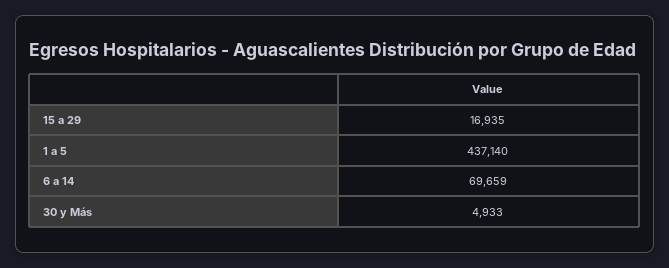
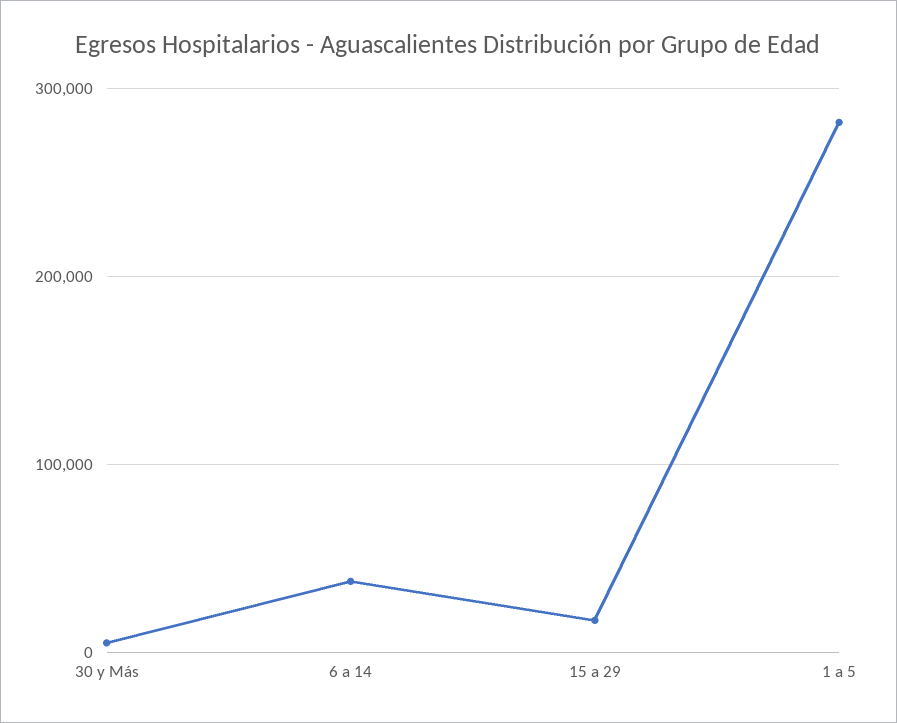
  {
    "15 a 29": 16935,
-   "1 a 5": 437140,
+   "1 a 5": 280000,
-   "6 a 14": 69659,
+   "6 a 14": 40000,
    "30 y Más": 4933
  }

